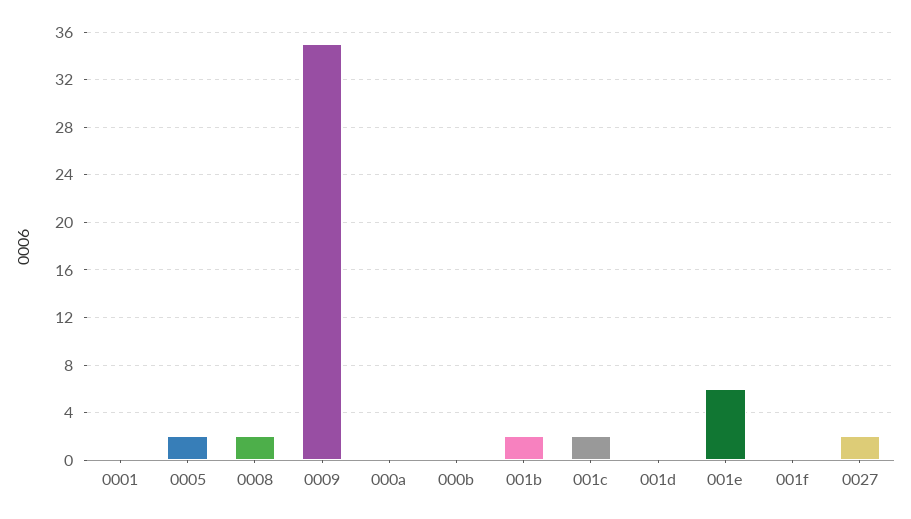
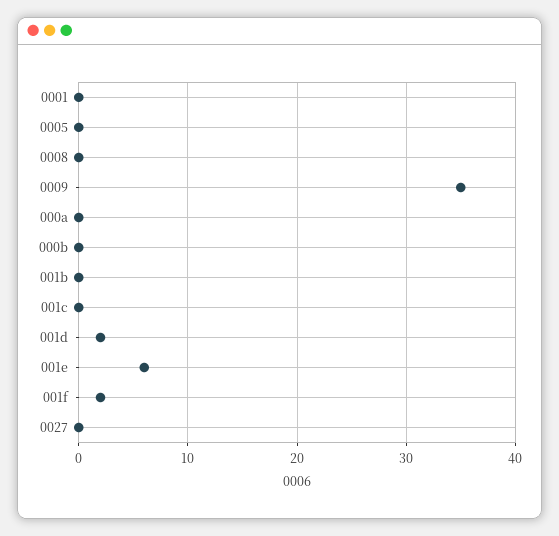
  {
    "0001": 0,
-   "0005": 2,
+   "0005": 0,
-   "0008": 2,
+   "0008": 0,
    "0009": 35,
    "000a": 0,
    "000b": 0,
-   "001b": 2,
+   "001b": 0,
-   "001c": 2,
+   "001c": 0,
-   "001d": 0,
+   "001d": 2,
    "001e": 6,
-   "001f": 0,
+   "001f": 2,
-   "0027": 2
+   "0027": 0
  }

